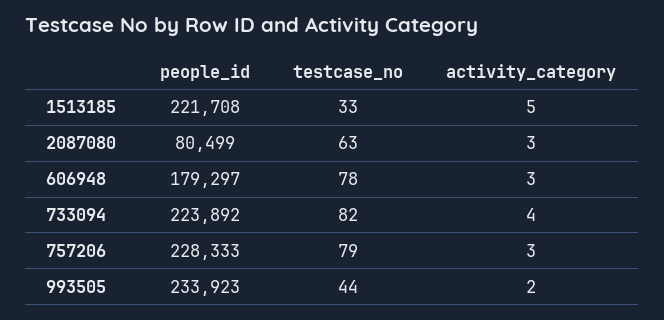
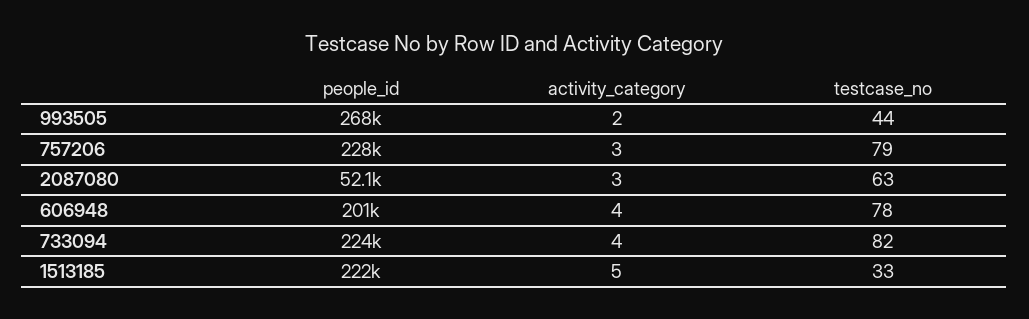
  {
    "people_id": {
      "1513185": 221708,
-     "2087080": 80499,
+     "2087080": 52100,
-     "606948": 179297,
+     "606948": 201000,
      "733094": 223892,
      "757206": 228333,
-     "993505": 233923
+     "993505": 268000
    },
    "testcase_no": {
      "1513185": 33,
      "2087080": 63,
      "606948": 78,
      "733094": 82,
      "757206": 79,
      "993505": 44
    },
    "activity_category": {
      "1513185": 5,
      "2087080": 3,
-     "606948": 3,
+     "606948": 4,
      "733094": 4,
      "757206": 3,
      "993505": 2
    }
  }

